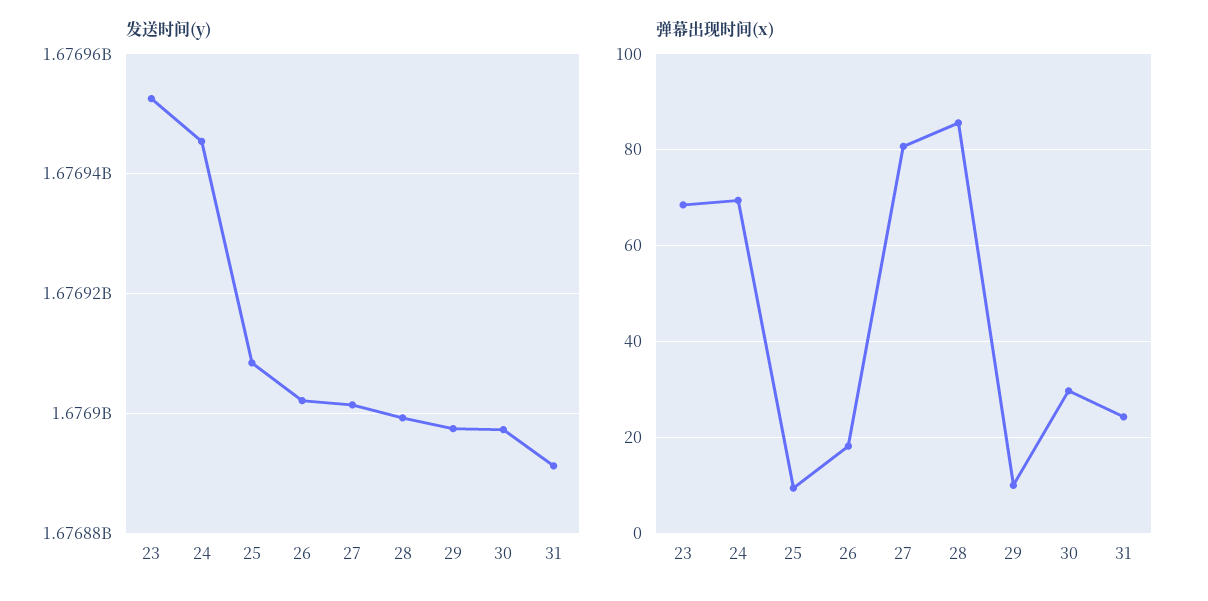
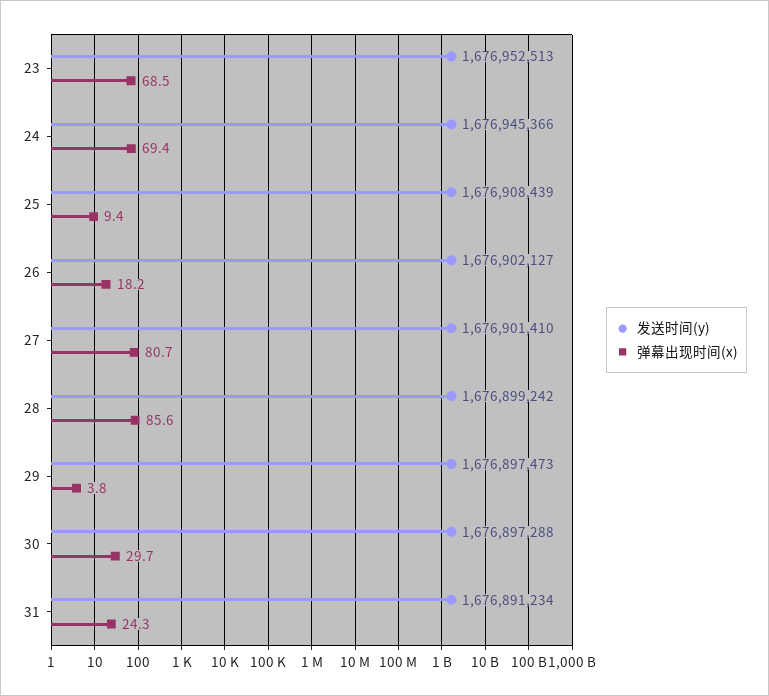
  {
    "发送时间(y)": {
      "23": 1676952513,
      "24": 1676945366,
      "25": 1676908439,
      "26": 1676902127,
      "27": 1676901410,
      "28": 1676899242,
      "29": 1676897473,
      "30": 1676897288,
      "31": 1676891234
    },
    "弹幕出现时间(x)": {
      "23": 68.5,
      "24": 69.4,
      "25": 9.4,
      "26": 18.2,
      "27": 80.7,
      "28": 85.6,
-     "29": 10,
+     "29": 3.8,
      "30": 29.7,
      "31": 24.3
    }
  }

